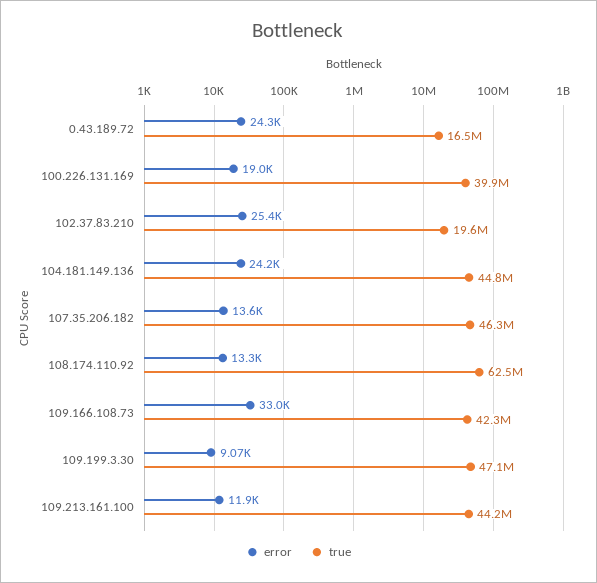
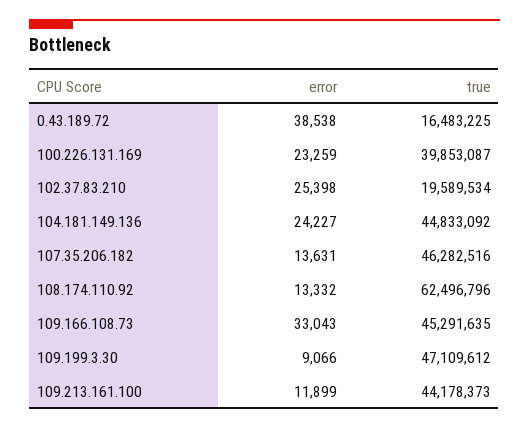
  {
    "error": {
-     "0.43.189.72": 24300,
+     "0.43.189.72": 38538,
-     "100.226.131.169": 19000,
+     "100.226.131.169": 23259,
      "102.37.83.210": 25398,
      "104.181.149.136": 24227,
      "107.35.206.182": 13631,
      "108.174.110.92": 13332,
      "109.166.108.73": 33043,
      "109.199.3.30": 9066,
      "109.213.161.100": 11899
    },
    "true": {
      "0.43.189.72": 16483225,
      "100.226.131.169": 39853087,
      "102.37.83.210": 19589534,
      "104.181.149.136": 44833092,
      "107.35.206.182": 46282516,
      "108.174.110.92": 62496796,
-     "109.166.108.73": 42300000,
+     "109.166.108.73": 45291635,
      "109.199.3.30": 47109612,
      "109.213.161.100": 44178373
    }
  }

